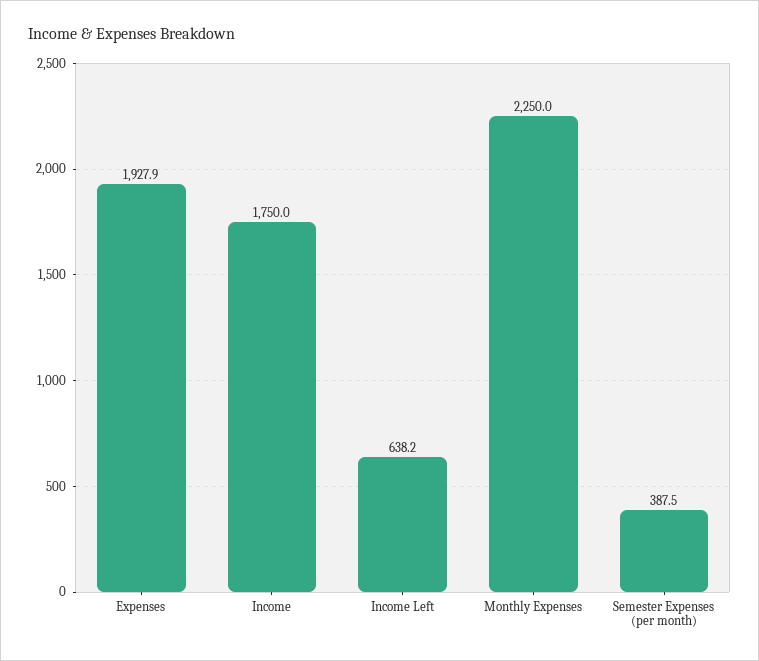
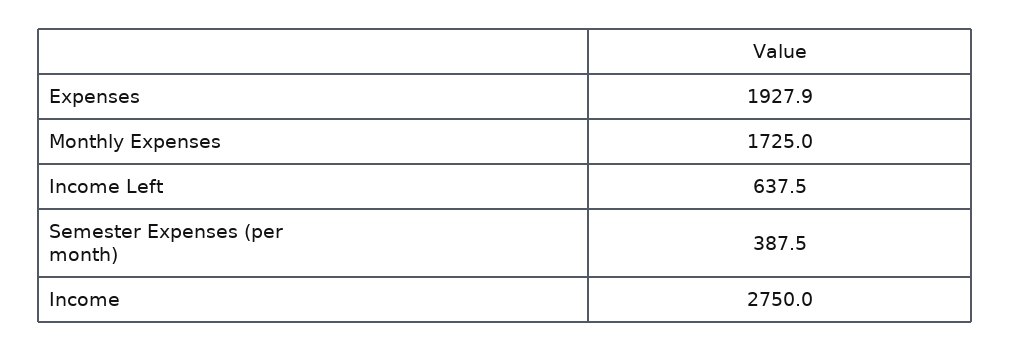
  {
    "Expenses": 1927.9,
-   "Income": 1750,
+   "Income": 2750,
-   "Income Left": 638.2,
+   "Income Left": 637.5,
-   "Monthly Expenses": 2250,
+   "Monthly Expenses": 1725,
    "Semester Expenses (per month)": 387.5
  }

